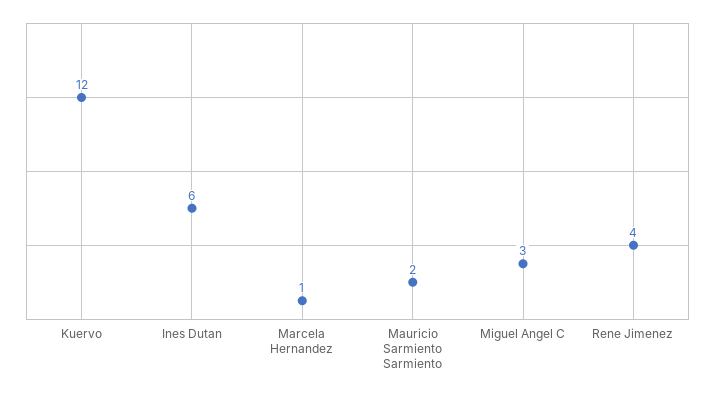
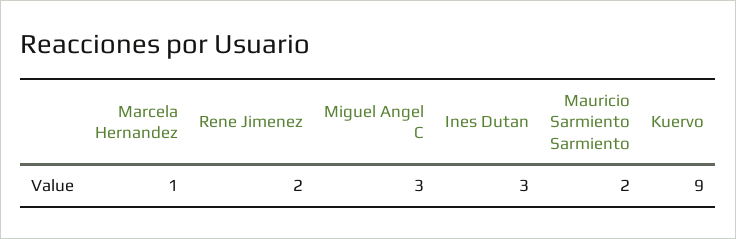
  {
-   "Kuervo": 12,
+   "Kuervo": 9,
-   "Ines Dutan": 6,
+   "Ines Dutan": 3,
    "Marcela Hernandez": 1,
    "Mauricio Sarmiento Sarmiento": 2,
    "Miguel Angel C": 3,
-   "Rene Jimenez": 4
+   "Rene Jimenez": 2
  }

